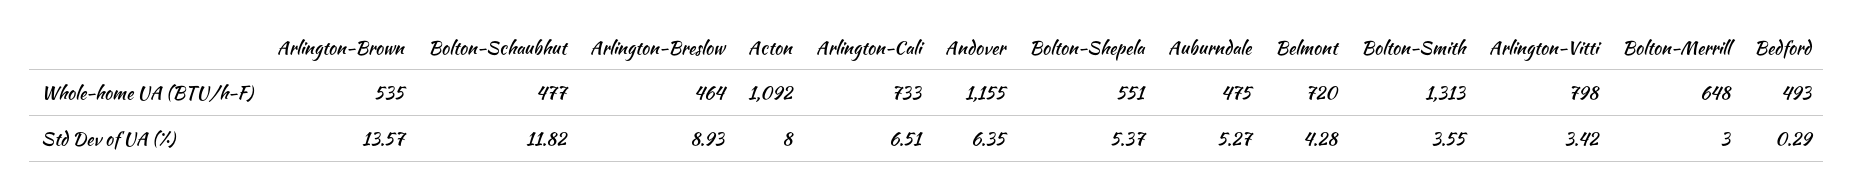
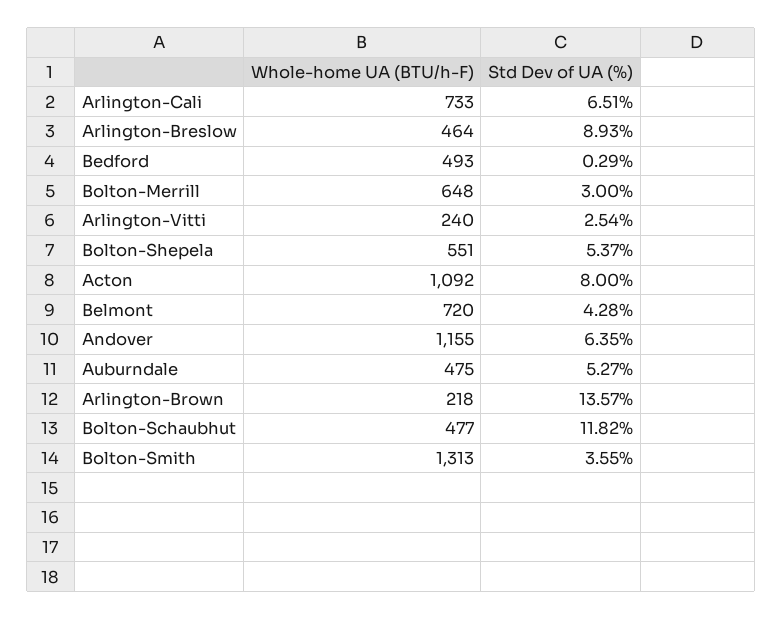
  {
    "Arlington-Brown": {
-     "Whole-home UA (BTU/h-F)": 535,
+     "Whole-home UA (BTU/h-F)": 218,
      "Std Dev of UA (%)": 13.57
    },
    "Bolton-Schaubhut": {
      "Whole-home UA (BTU/h-F)": 477,
      "Std Dev of UA (%)": 11.82
    },
    "Arlington-Breslow": {
      "Whole-home UA (BTU/h-F)": 464,
      "Std Dev of UA (%)": 8.93
    },
    "Acton": {
      "Whole-home UA (BTU/h-F)": 1092,
      "Std Dev of UA (%)": 8
    },
    "Arlington-Cali": {
      "Whole-home UA (BTU/h-F)": 733,
      "Std Dev of UA (%)": 6.51
    },
    "Andover": {
      "Whole-home UA (BTU/h-F)": 1155,
      "Std Dev of UA (%)": 6.35
    },
    "Bolton-Shepela": {
      "Whole-home UA (BTU/h-F)": 551,
      "Std Dev of UA (%)": 5.37
    },
    "Auburndale": {
      "Whole-home UA (BTU/h-F)": 475,
      "Std Dev of UA (%)": 5.27
    },
    "Belmont": {
      "Whole-home UA (BTU/h-F)": 720,
      "Std Dev of UA (%)": 4.28
    },
    "Bolton-Smith": {
      "Whole-home UA (BTU/h-F)": 1313,
      "Std Dev of UA (%)": 3.55
    },
    "Arlington-Vitti": {
-     "Whole-home UA (BTU/h-F)": 798,
+     "Whole-home UA (BTU/h-F)": 240,
-     "Std Dev of UA (%)": 3.42
+     "Std Dev of UA (%)": 2.54
    },
    "Bolton-Merrill": {
      "Whole-home UA (BTU/h-F)": 648,
      "Std Dev of UA (%)": 3
    },
    "Bedford": {
      "Whole-home UA (BTU/h-F)": 493,
      "Std Dev of UA (%)": 0.29
    }
  }

